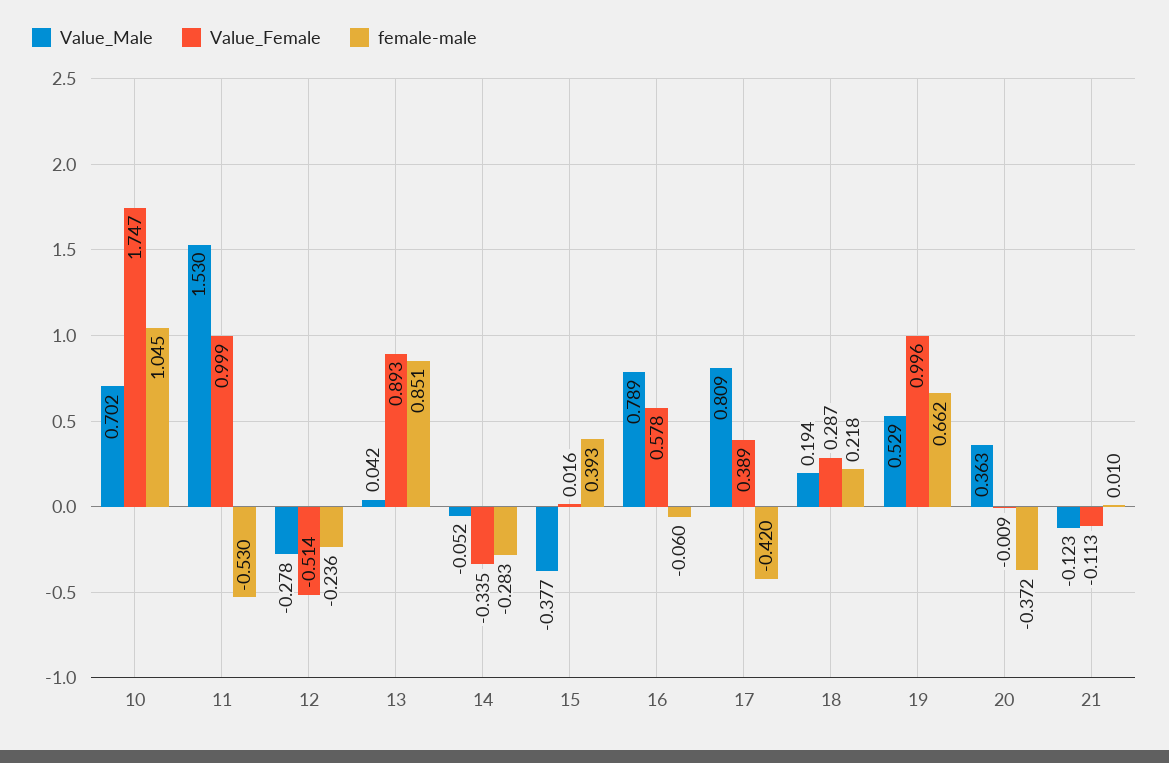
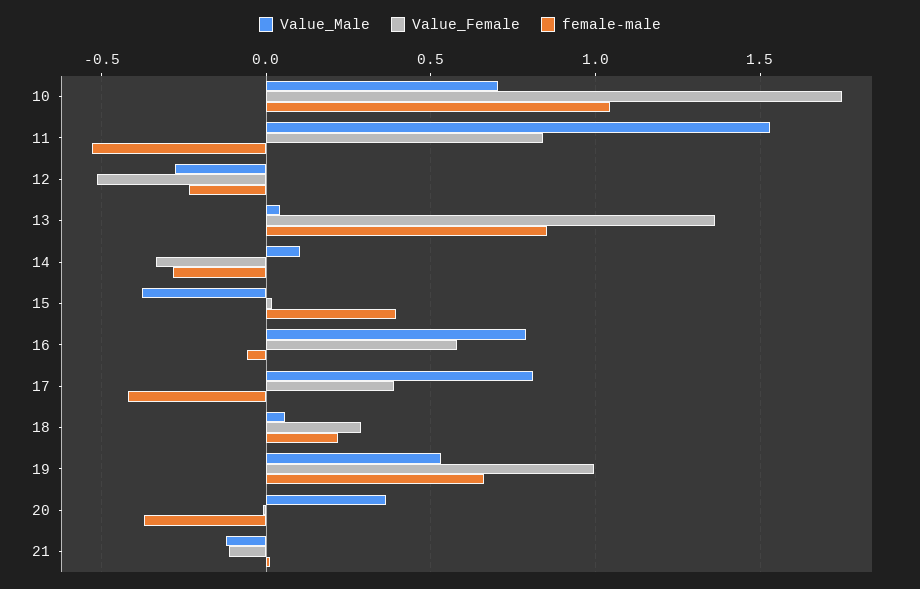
  {
    "Value_Male": {
      "10": 0.702,
      "11": 1.53,
      "12": -0.278,
      "13": 0.042,
-     "14": -0.052,
+     "14": 0.1,
      "15": -0.377,
      "16": 0.789,
      "17": 0.809,
-     "18": 0.194,
+     "18": 0.05,
      "19": 0.529,
      "20": 0.363,
      "21": -0.123
    },
    "Value_Female": {
      "10": 1.747,
-     "11": 0.999,
+     "11": 0.85,
      "12": -0.514,
-     "13": 0.893,
+     "13": 1.35,
      "14": -0.335,
      "15": 0.016,
      "16": 0.578,
      "17": 0.389,
      "18": 0.287,
      "19": 0.996,
      "20": -0.009,
      "21": -0.113
    },
    "female-male": {
      "10": 1.045,
      "11": -0.53,
      "12": -0.236,
      "13": 0.851,
      "14": -0.283,
      "15": 0.393,
      "16": -0.06,
      "17": -0.42,
      "18": 0.218,
      "19": 0.662,
      "20": -0.372,
      "21": 0.01
    }
  }

